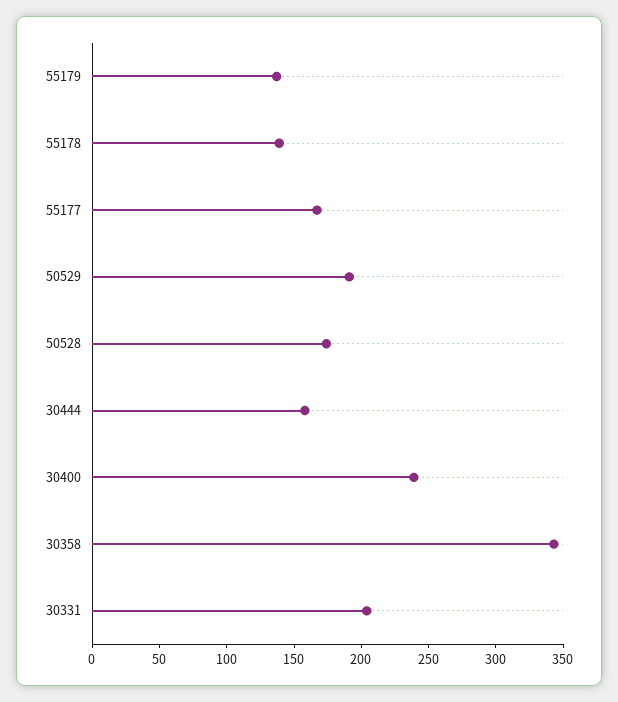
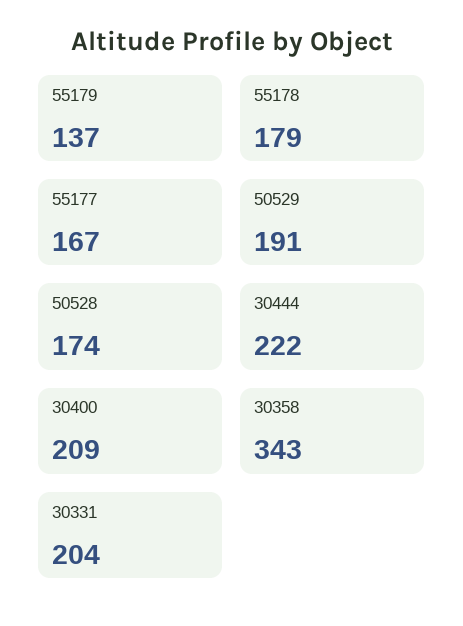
  {
    "55179": 137,
-   "55178": 140,
+   "55178": 179,
    "55177": 167,
    "50529": 191,
    "50528": 174,
-   "30444": 160,
+   "30444": 222,
-   "30400": 240,
+   "30400": 209,
    "30358": 343,
    "30331": 204
  }

